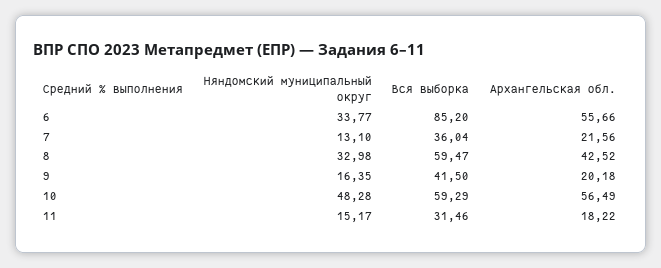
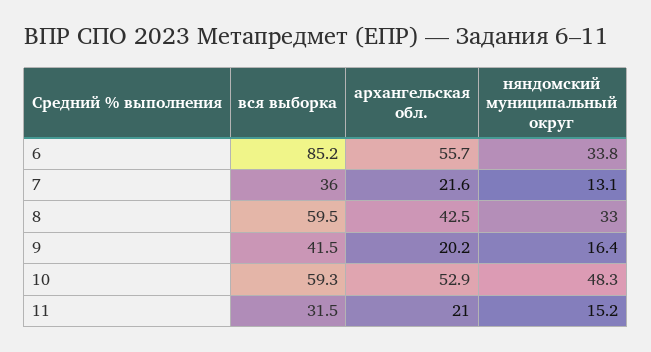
  {
    "Няндомский муниципальный округ": {
      "6": 33.77,
      "7": 13.1,
      "8": 32.98,
      "9": 16.35,
      "10": 48.28,
      "11": 15.17
    },
    "Вся выборка": {
      "6": 85.2,
      "7": 36.04,
      "8": 59.47,
      "9": 41.5,
      "10": 59.29,
      "11": 31.46
    },
    "Архангельская обл.": {
      "6": 55.66,
      "7": 21.56,
      "8": 42.52,
      "9": 20.18,
-     "10": 56.49,
+     "10": 52.9,
-     "11": 18.22
+     "11": 21
    }
  }

